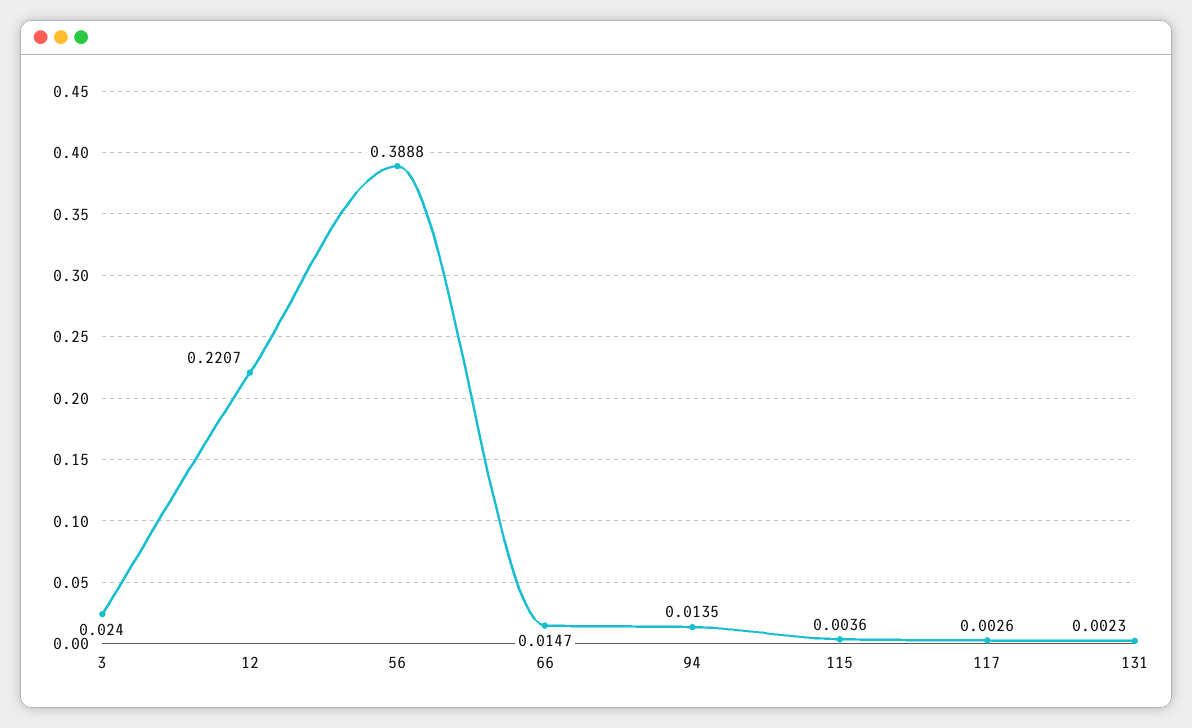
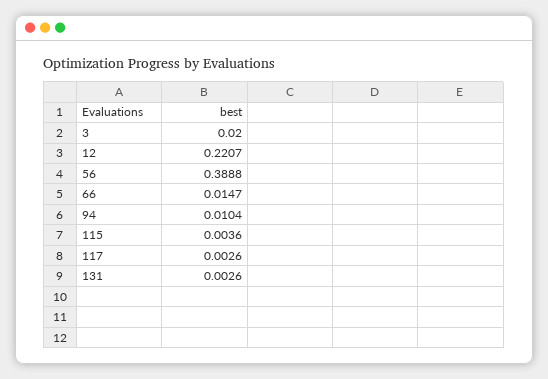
  {
-   "3": 0.024,
+   "3": 0.02,
    "12": 0.2207,
    "56": 0.3888,
    "66": 0.0147,
-   "94": 0.0135,
+   "94": 0.0104,
    "115": 0.0036,
    "117": 0.0026,
-   "131": 0.0023
+   "131": 0.0026
  }

